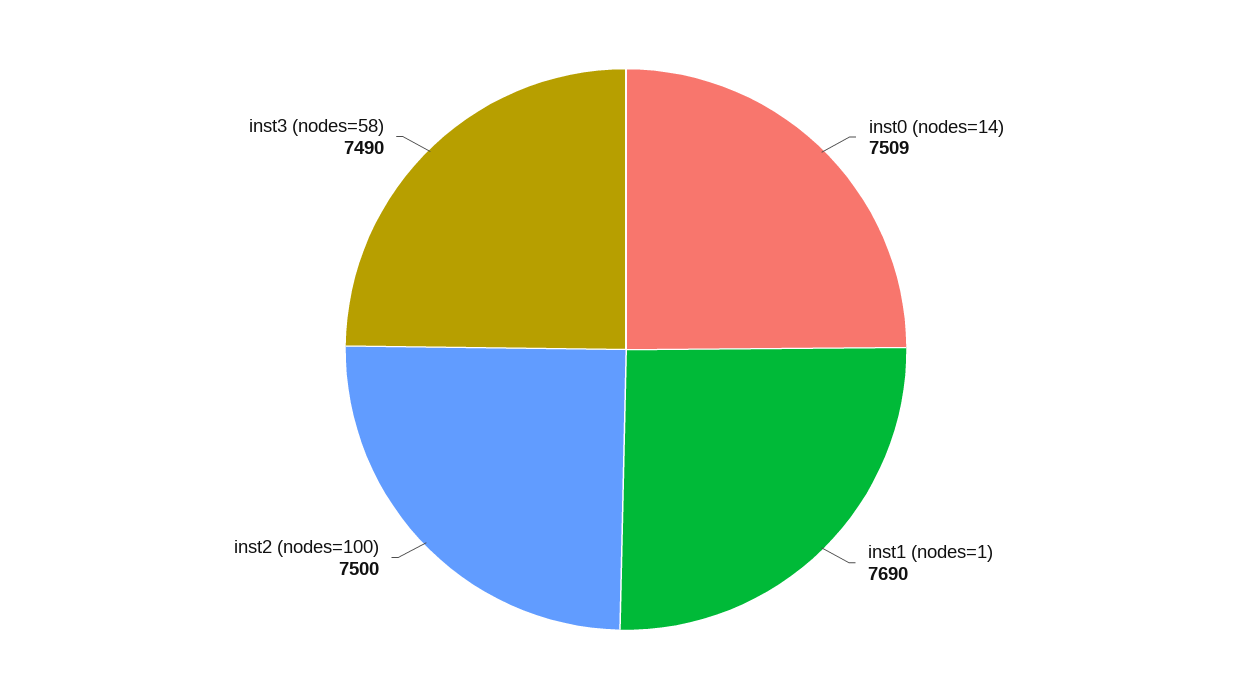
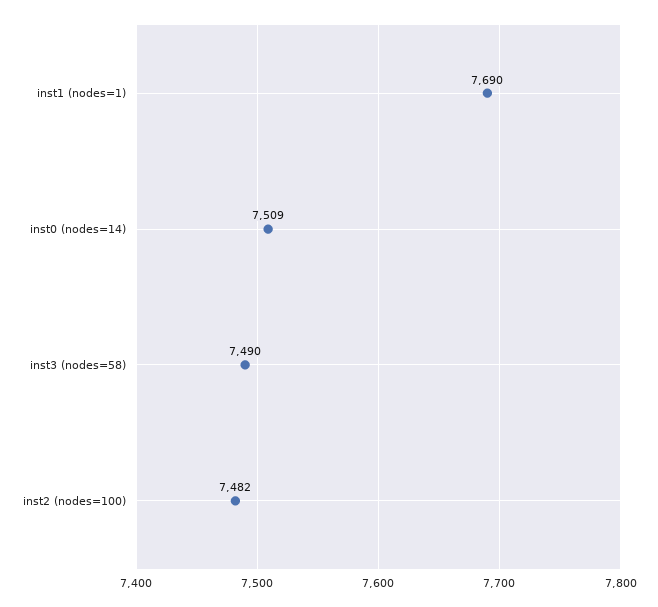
  {
    "inst0 (nodes=14)": 7509,
    "inst1 (nodes=1)": 7690,
-   "inst2 (nodes=100)": 7500,
+   "inst2 (nodes=100)": 7482,
    "inst3 (nodes=58)": 7490
  }

